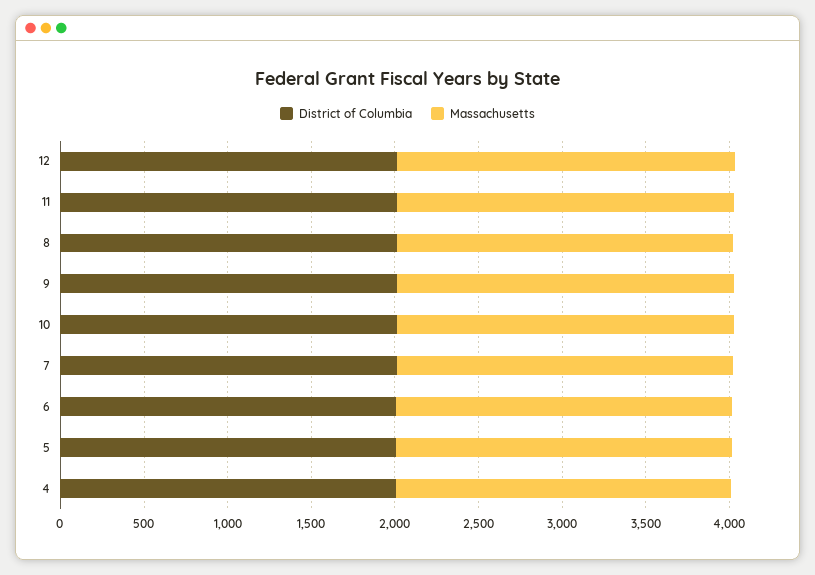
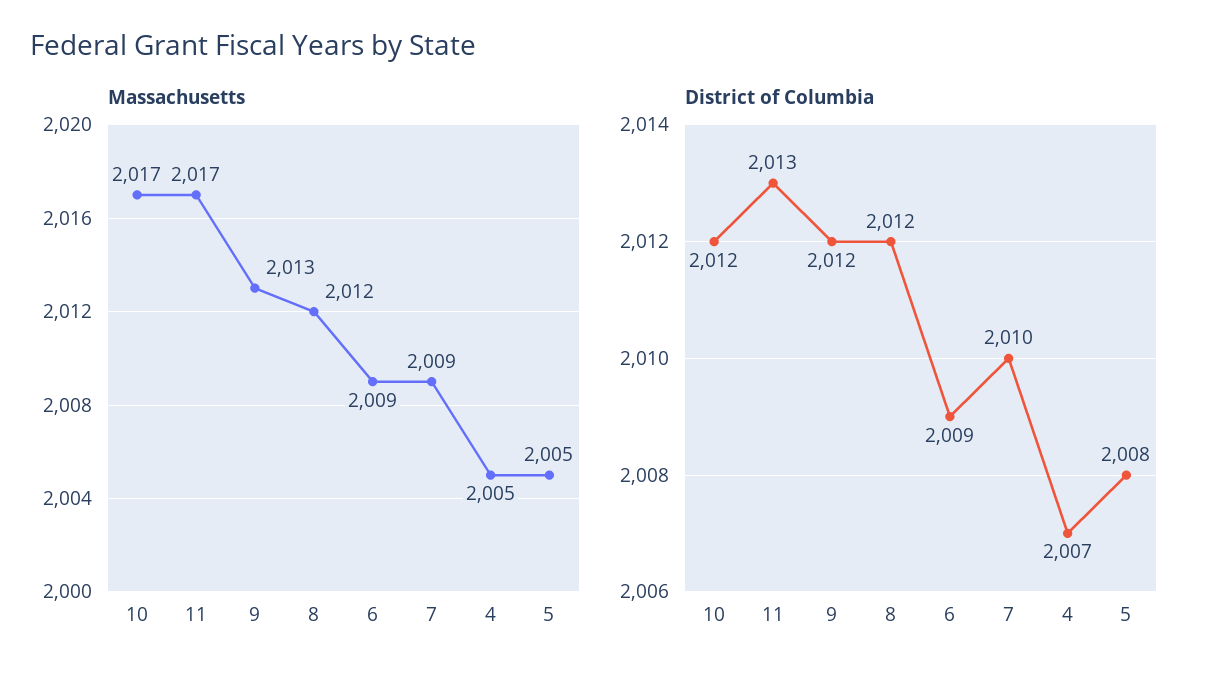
  {
    "District of Columbia": {
-     "12": 2000,
      "11": 2013,
      "8": 2012,
      "9": 2012,
      "10": 2012,
      "7": 2010,
      "6": 2009,
      "5": 2008,
      "4": 2007
    },
    "Massachusetts": {
-     "12": 2000,
      "11": 2017,
      "8": 2012,
      "9": 2013,
      "10": 2017,
      "7": 2009,
      "6": 2009,
      "5": 2005,
      "4": 2005
    }
  }

